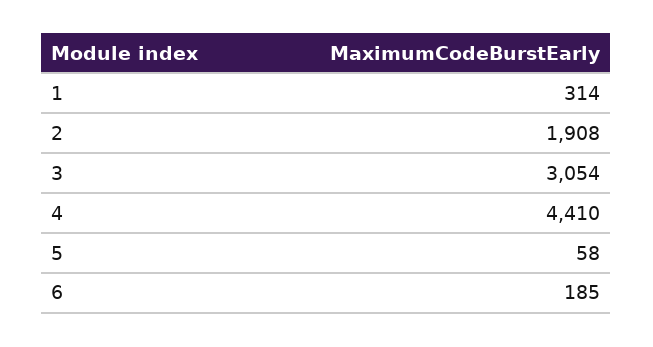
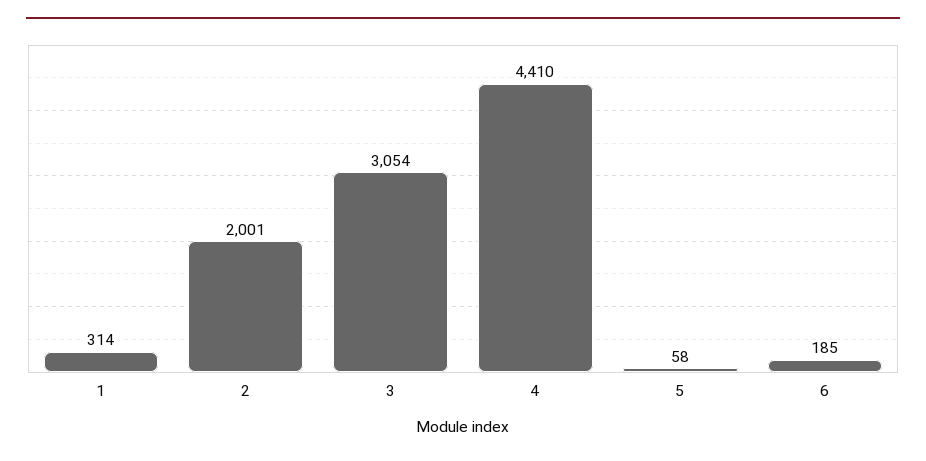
  {
    "1": 314,
-   "2": 1908,
+   "2": 2001,
    "3": 3054,
    "4": 4410,
    "5": 58,
    "6": 185
  }

